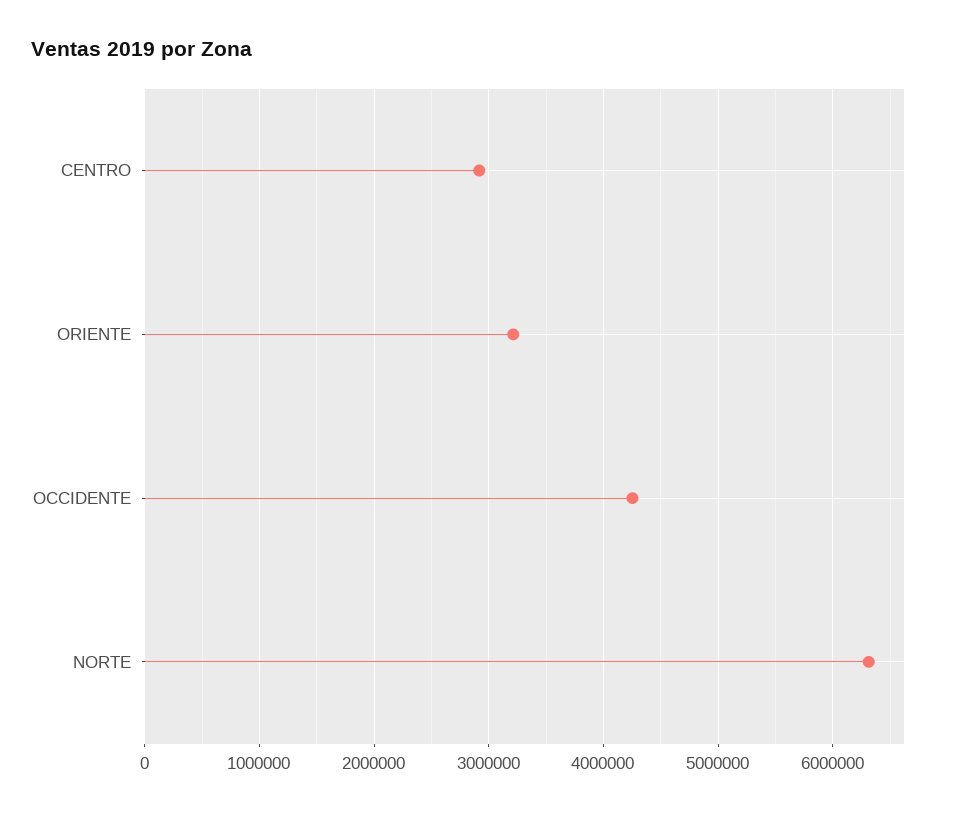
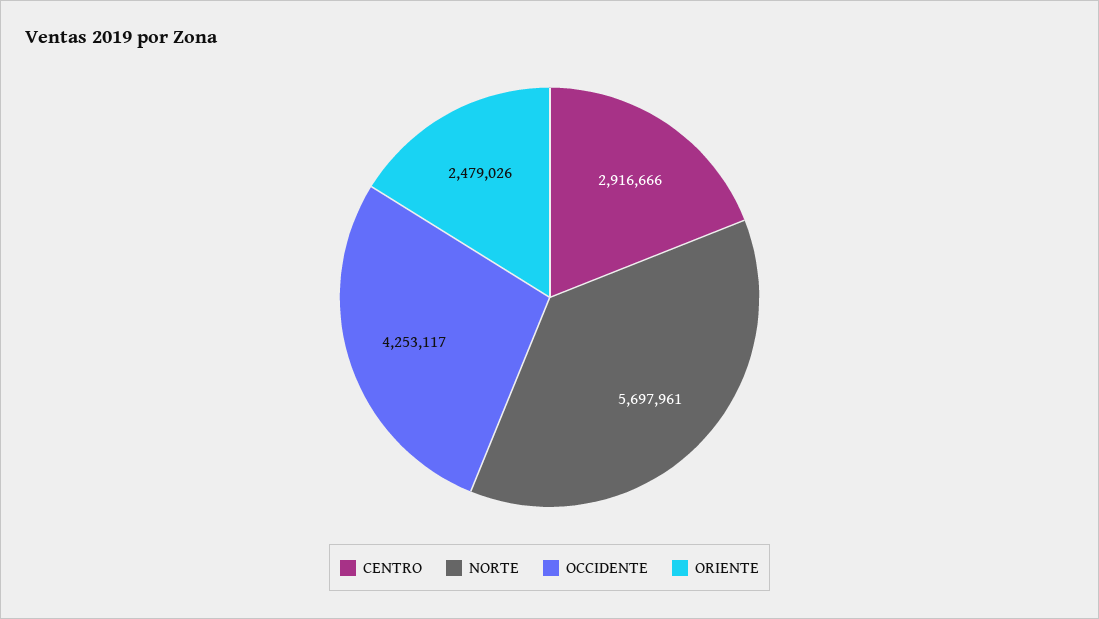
  {
    "CENTRO": 2916666,
-   "ORIENTE": 3200000,
+   "ORIENTE": 2479026,
    "OCCIDENTE": 4253117,
-   "NORTE": 6300000
+   "NORTE": 5697961
  }

